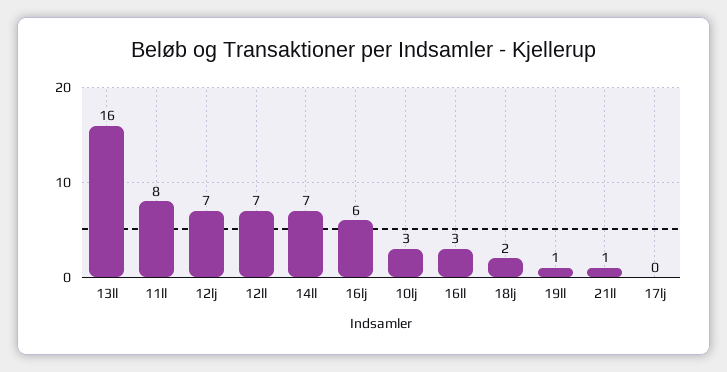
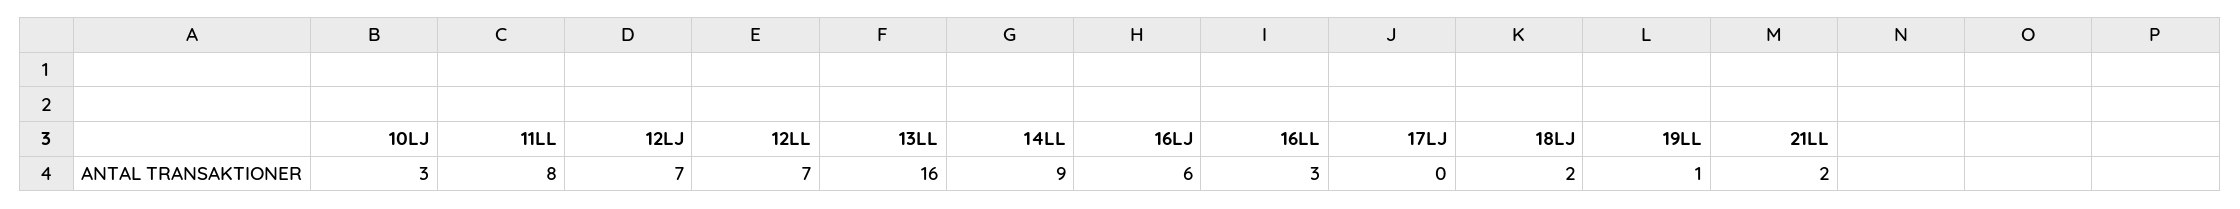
  {
    "13ll": 16,
    "11ll": 8,
    "12lj": 7,
    "12ll": 7,
-   "14ll": 7,
+   "14ll": 9,
    "16lj": 6,
    "10lj": 3,
    "16ll": 3,
    "18lj": 2,
    "19ll": 1,
-   "21ll": 1,
+   "21ll": 2,
    "17lj": 0
  }

